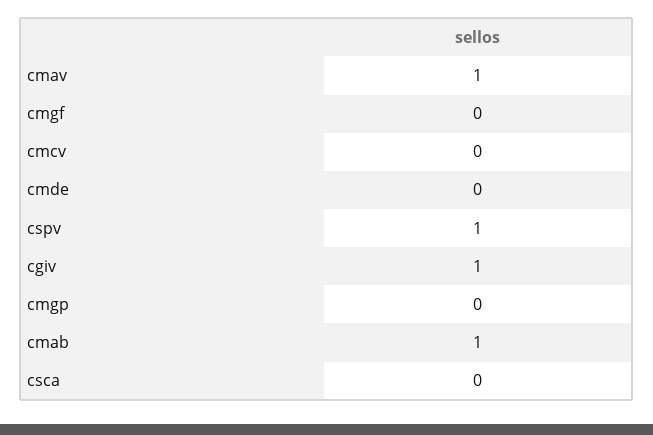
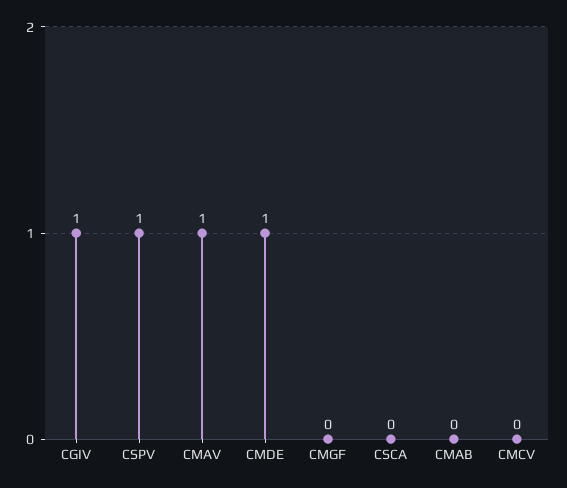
  {
    "cmav": 1,
    "cmgf": 0,
    "cmcv": 0,
-   "cmde": 0,
+   "cmde": 1,
    "cspv": 1,
    "cgiv": 1,
-   "cmgp": 0,
-   "cmab": 1,
+   "cmab": 0,
    "csca": 0
  }

